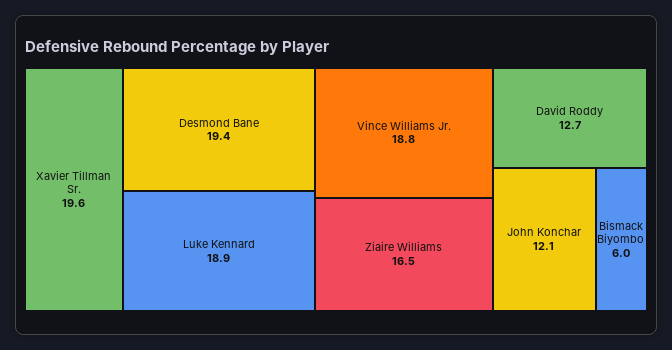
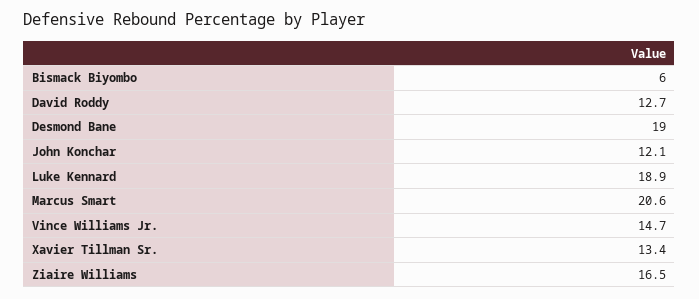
  {
-   "Xavier Tillman Sr.": 19.6,
+   "Xavier Tillman Sr.": 13.4,
-   "Desmond Bane": 19.4,
+   "Desmond Bane": 19,
    "Luke Kennard": 18.9,
-   "Vince Williams Jr.": 18.8,
+   "Vince Williams Jr.": 14.7,
    "Ziaire Williams": 16.5,
    "David Roddy": 12.7,
    "John Konchar": 12.1,
-   "Bismack Biyombo": 6
+   "Bismack Biyombo": 6,
+   "Marcus Smart": 20.6
  }

